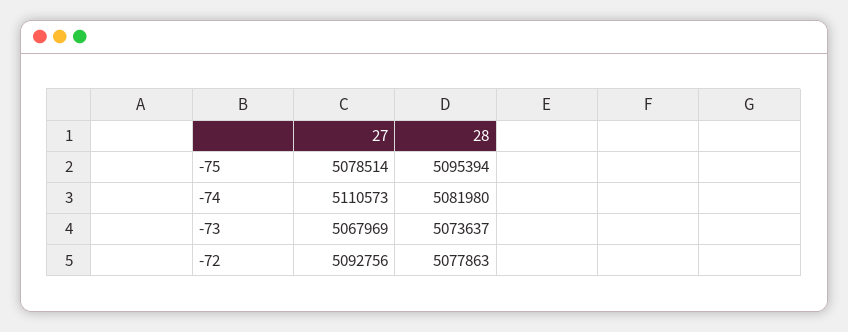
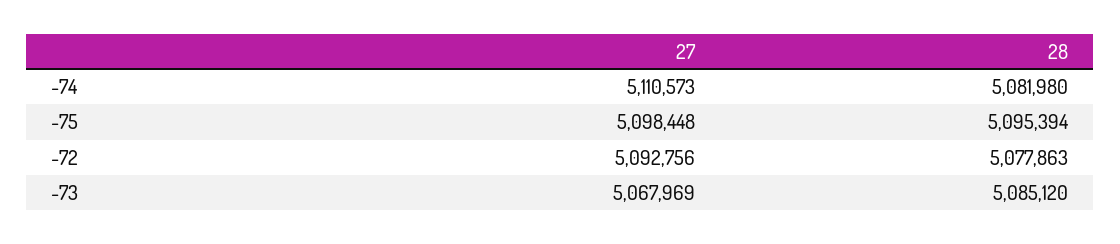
  {
    "27": {
-     "-75": 5078514,
+     "-75": 5098448,
      "-74": 5110573,
      "-73": 5067969,
      "-72": 5092756
    },
    "28": {
      "-75": 5095394,
      "-74": 5081980,
-     "-73": 5073637,
+     "-73": 5085120,
      "-72": 5077863
    }
  }

